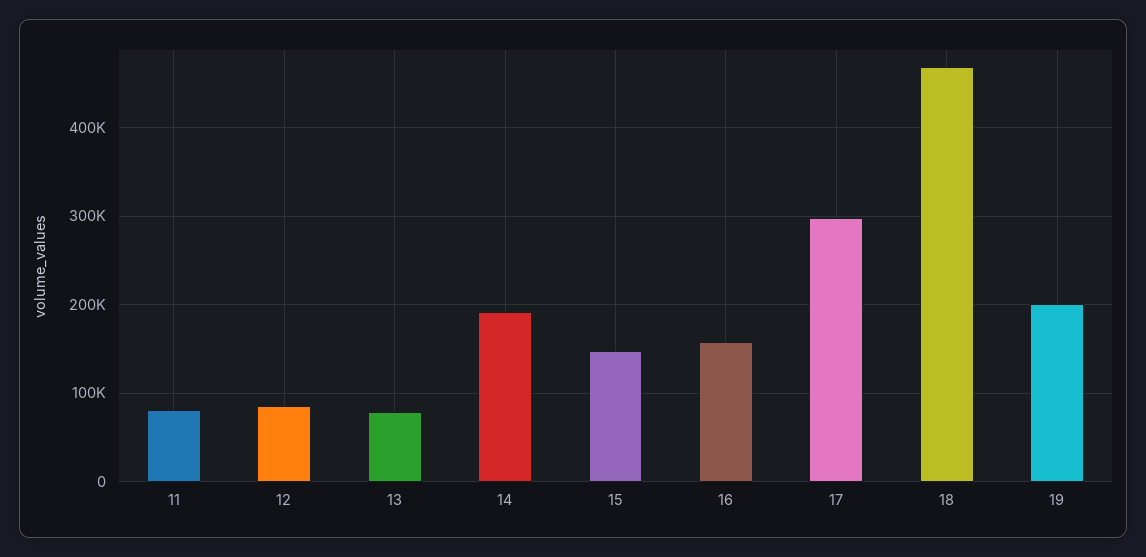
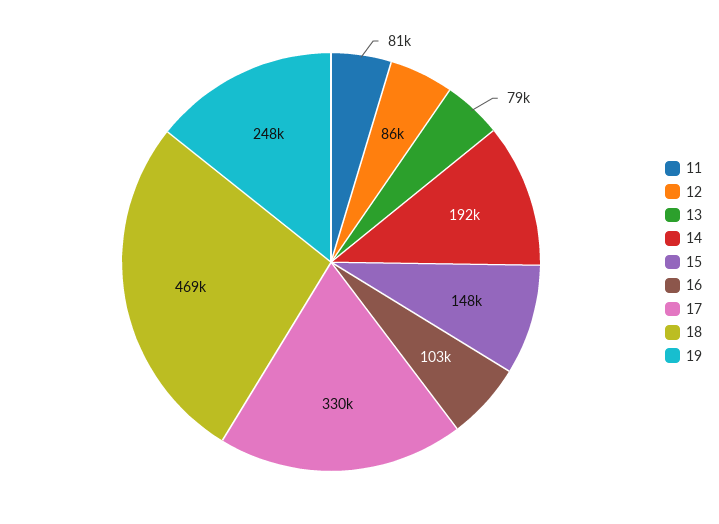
  {
    "11": 81000,
    "12": 86000,
    "13": 79000,
    "14": 192000,
    "15": 148000,
-   "16": 160000,
+   "16": 103000,
-   "17": 300000,
+   "17": 330000,
    "18": 469000,
-   "19": 200000
+   "19": 248000
  }

